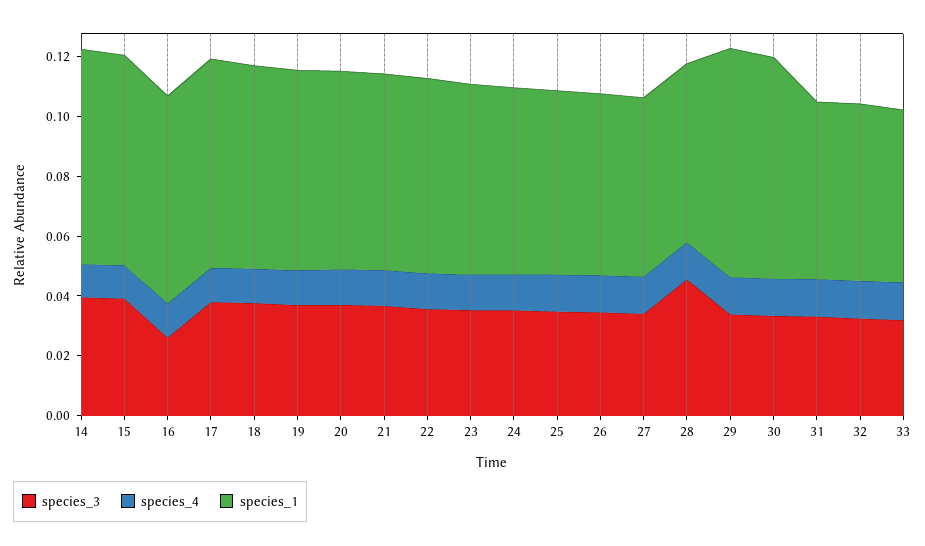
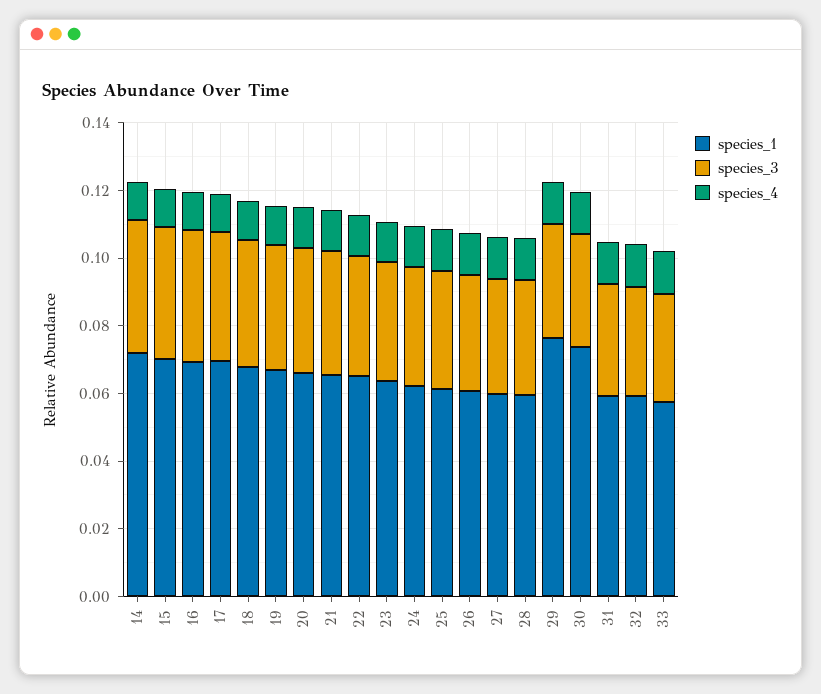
  {
    "species_3": {
      "14": 0.04,
      "15": 0.04,
-     "16": 0.025,
+     "16": 0.04,
      "17": 0.04,
      "18": 0.04,
      "19": 0.035,
      "20": 0.035,
      "21": 0.035,
      "22": 0.035,
      "23": 0.035,
      "24": 0.035,
      "25": 0.035,
      "26": 0.035,
      "27": 0.035,
-     "28": 0.045,
+     "28": 0.035,
      "29": 0.035,
      "30": 0.035,
      "31": 0.035,
      "32": 0.03,
      "33": 0.03
    },
    "species_4": {
      "14": 0.01,
      "15": 0.01,
      "16": 0.01,
      "17": 0.01,
      "18": 0.01,
      "19": 0.01,
      "20": 0.01,
      "21": 0.01,
      "22": 0.01,
      "23": 0.01,
      "24": 0.01,
      "25": 0.01,
      "26": 0.01,
      "27": 0.01,
      "28": 0.01,
      "29": 0.015,
      "30": 0.015,
      "31": 0.015,
      "32": 0.015,
      "33": 0.015
    },
    "species_1": {
      "14": 0.07,
      "15": 0.07,
      "16": 0.07,
      "17": 0.07,
      "18": 0.07,
      "19": 0.065,
      "20": 0.065,
      "21": 0.065,
      "22": 0.065,
      "23": 0.065,
      "24": 0.06,
      "25": 0.06,
      "26": 0.06,
      "27": 0.06,
      "28": 0.06,
      "29": 0.075,
      "30": 0.075,
      "31": 0.06,
      "32": 0.06,
      "33": 0.06
    }
  }

